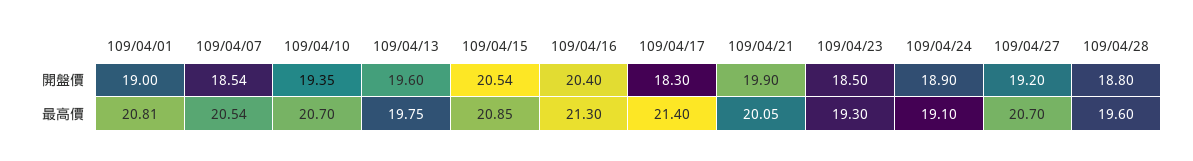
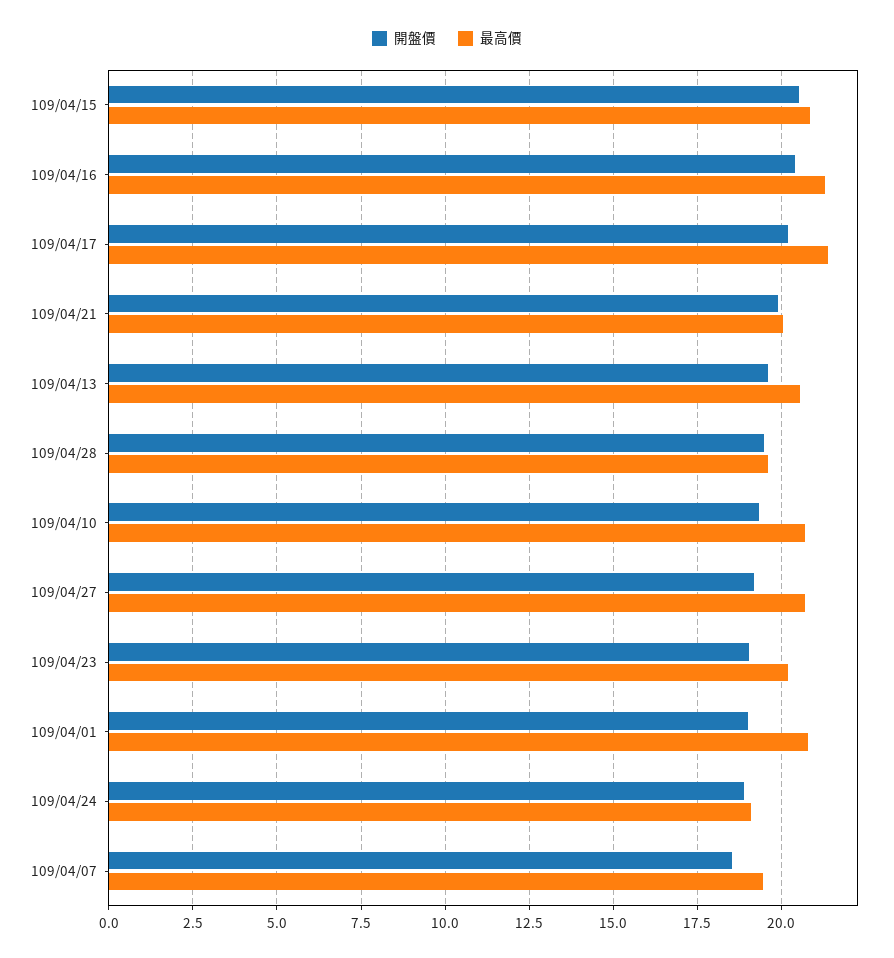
  {
    "開盤價": {
      "109/04/01": 19,
      "109/04/07": 18.54,
      "109/04/10": 19.35,
      "109/04/13": 19.6,
      "109/04/15": 20.54,
      "109/04/16": 20.4,
-     "109/04/17": 18.3,
+     "109/04/17": 20.25,
      "109/04/21": 19.9,
-     "109/04/23": 18.5,
+     "109/04/23": 19,
      "109/04/24": 18.9,
      "109/04/27": 19.2,
-     "109/04/28": 18.8
+     "109/04/28": 19.5
    },
    "最高價": {
      "109/04/01": 20.81,
-     "109/04/07": 20.54,
+     "109/04/07": 19.5,
      "109/04/10": 20.7,
-     "109/04/13": 19.75,
+     "109/04/13": 20.5,
      "109/04/15": 20.85,
      "109/04/16": 21.3,
      "109/04/17": 21.4,
      "109/04/21": 20.05,
-     "109/04/23": 19.3,
+     "109/04/23": 20.25,
      "109/04/24": 19.1,
      "109/04/27": 20.7,
      "109/04/28": 19.6
    }
  }

